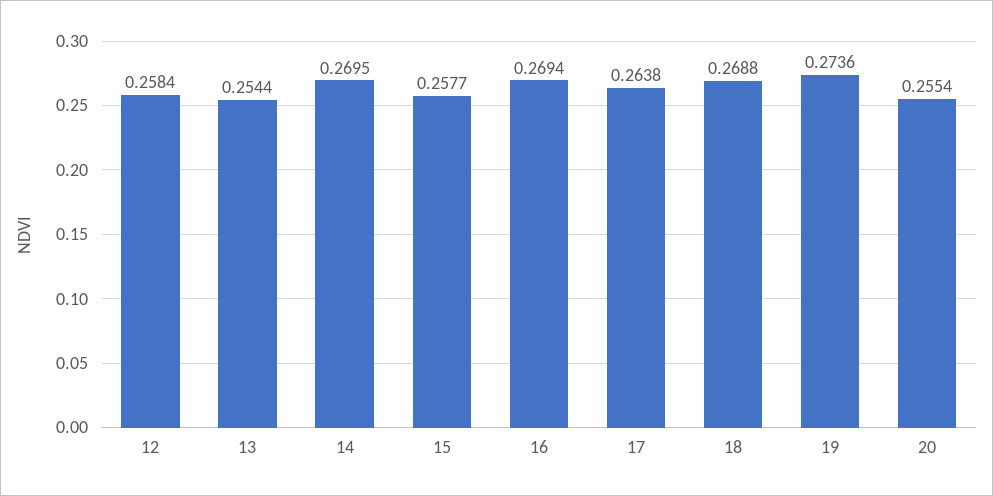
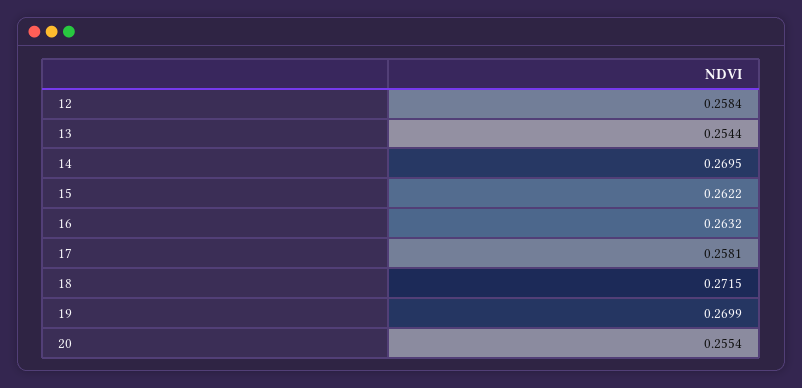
  {
    "12": 0.2584,
    "13": 0.2544,
    "14": 0.2695,
-   "15": 0.2577,
+   "15": 0.2622,
-   "16": 0.2694,
+   "16": 0.2632,
-   "17": 0.2638,
+   "17": 0.2581,
-   "18": 0.2688,
+   "18": 0.2715,
-   "19": 0.2736,
+   "19": 0.2699,
    "20": 0.2554
  }

